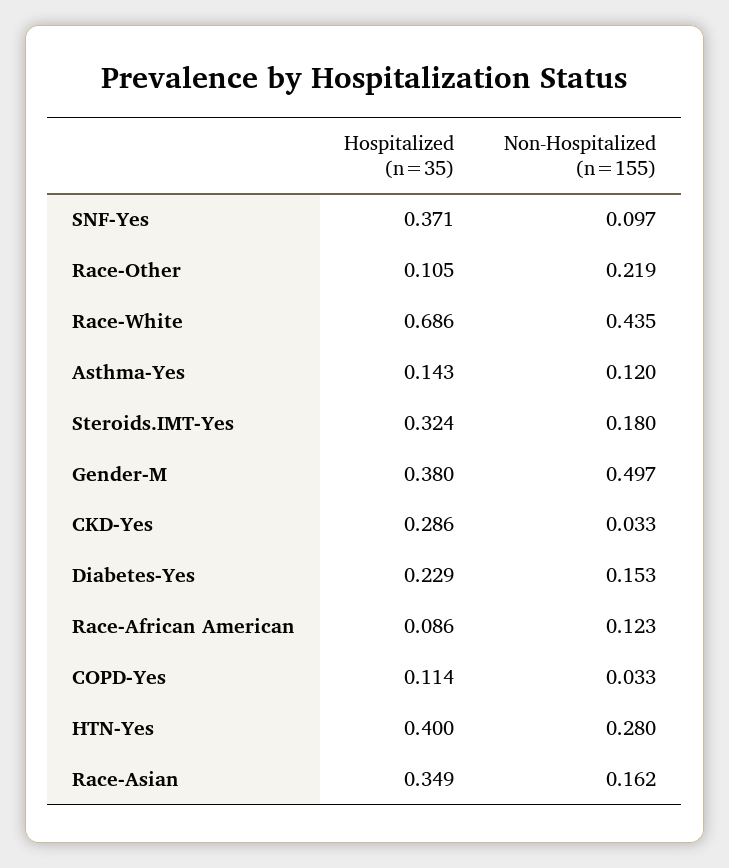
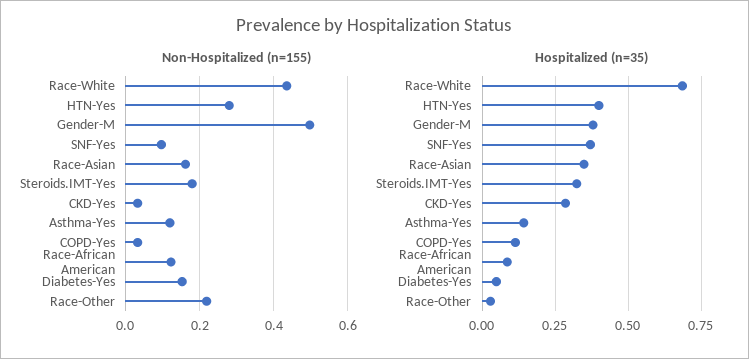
  {
    "Hospitalized (n=35)": {
      "SNF-Yes": 0.371,
-     "Race-Other": 0.105,
+     "Race-Other": 0.025,
      "Race-White": 0.686,
      "Asthma-Yes": 0.143,
      "Steroids.IMT-Yes": 0.324,
      "Gender-M": 0.38,
      "CKD-Yes": 0.286,
-     "Diabetes-Yes": 0.229,
+     "Diabetes-Yes": 0.05,
      "Race-African American": 0.086,
      "COPD-Yes": 0.114,
      "HTN-Yes": 0.4,
      "Race-Asian": 0.349
    },
    "Non-Hospitalized (n=155)": {
      "SNF-Yes": 0.097,
      "Race-Other": 0.219,
      "Race-White": 0.435,
      "Asthma-Yes": 0.12,
      "Steroids.IMT-Yes": 0.18,
      "Gender-M": 0.497,
      "CKD-Yes": 0.033,
      "Diabetes-Yes": 0.153,
      "Race-African American": 0.123,
      "COPD-Yes": 0.033,
      "HTN-Yes": 0.28,
      "Race-Asian": 0.162
    }
  }

